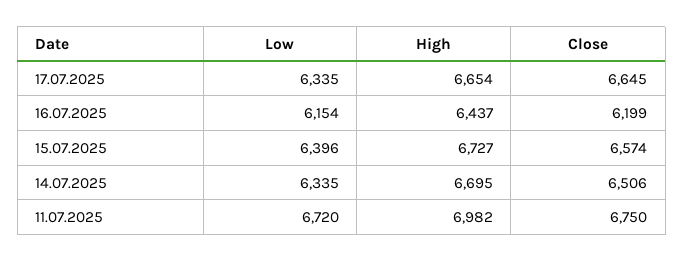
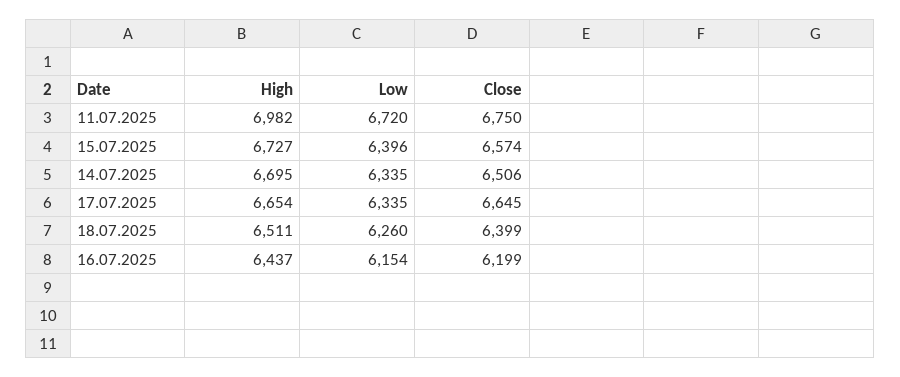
  {
    "Low": {
      "17.07.2025": 6335,
      "16.07.2025": 6154,
      "15.07.2025": 6396,
      "14.07.2025": 6335,
-     "11.07.2025": 6720
+     "11.07.2025": 6720,
+     "18.07.2025": 6260
    },
    "High": {
      "17.07.2025": 6654,
      "16.07.2025": 6437,
      "15.07.2025": 6727,
      "14.07.2025": 6695,
-     "11.07.2025": 6982
+     "11.07.2025": 6982,
+     "18.07.2025": 6511
    },
    "Close": {
      "17.07.2025": 6645,
      "16.07.2025": 6199,
      "15.07.2025": 6574,
      "14.07.2025": 6506,
-     "11.07.2025": 6750
+     "11.07.2025": 6750,
+     "18.07.2025": 6399
    }
  }

